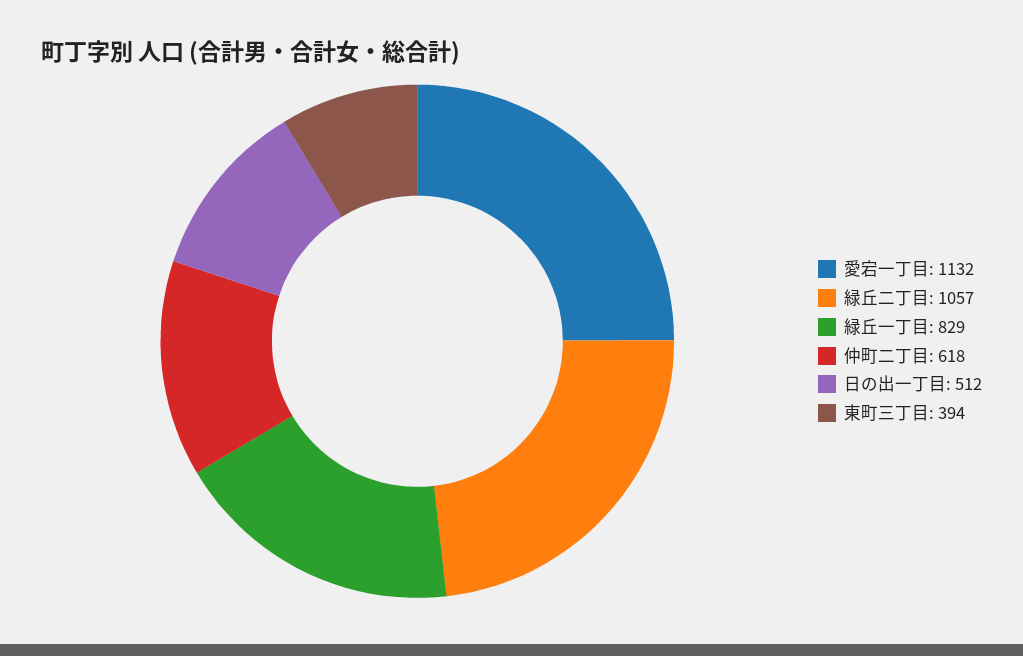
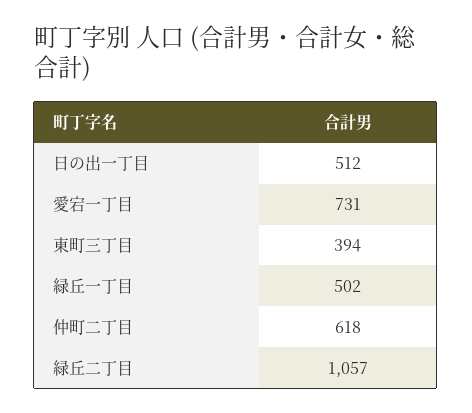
  {
-   "愛宕一丁目": 1132,
+   "愛宕一丁目": 731,
    "緑丘二丁目": 1057,
-   "緑丘一丁目": 829,
+   "緑丘一丁目": 502,
    "仲町二丁目": 618,
    "日の出一丁目": 512,
    "東町三丁目": 394
  }

